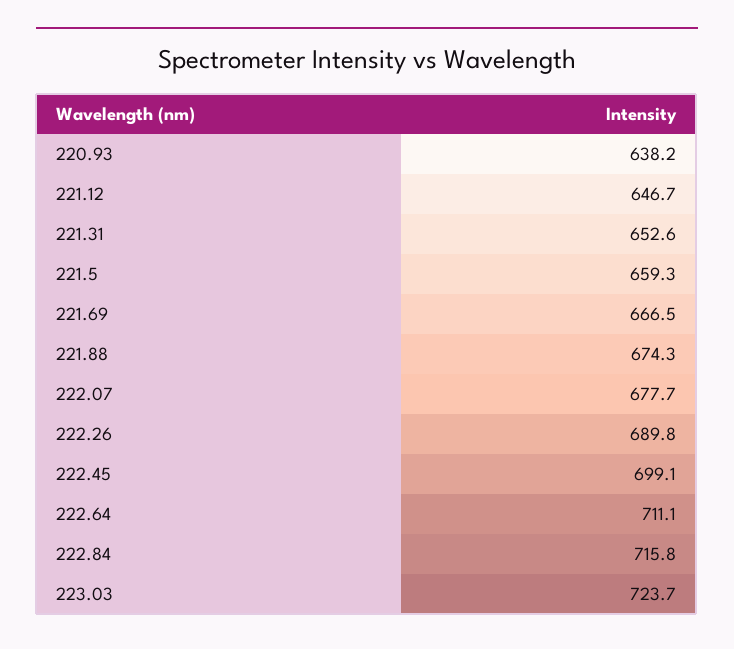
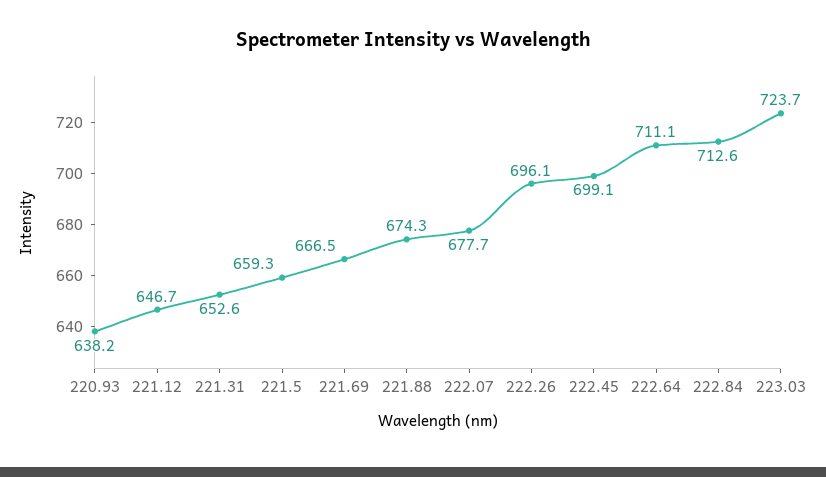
  {
    "220.93": 638.2,
    "221.12": 646.7,
    "221.31": 652.6,
    "221.5": 659.3,
    "221.69": 666.5,
    "221.88": 674.3,
    "222.07": 677.7,
-   "222.26": 689.8,
+   "222.26": 696.1,
    "222.45": 699.1,
    "222.64": 711.1,
-   "222.84": 715.8,
+   "222.84": 712.6,
    "223.03": 723.7
  }

